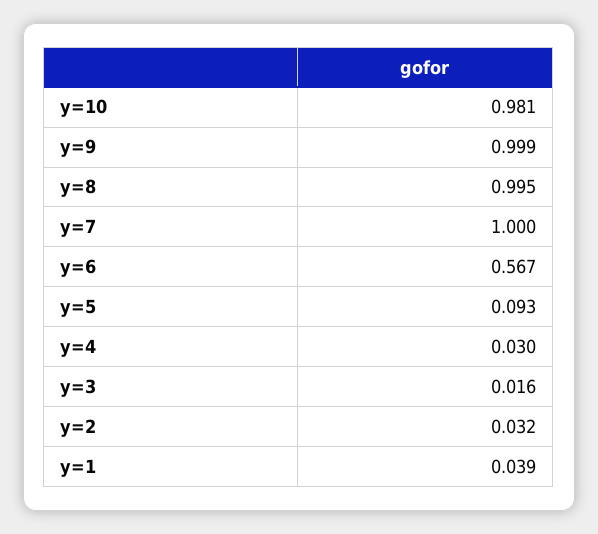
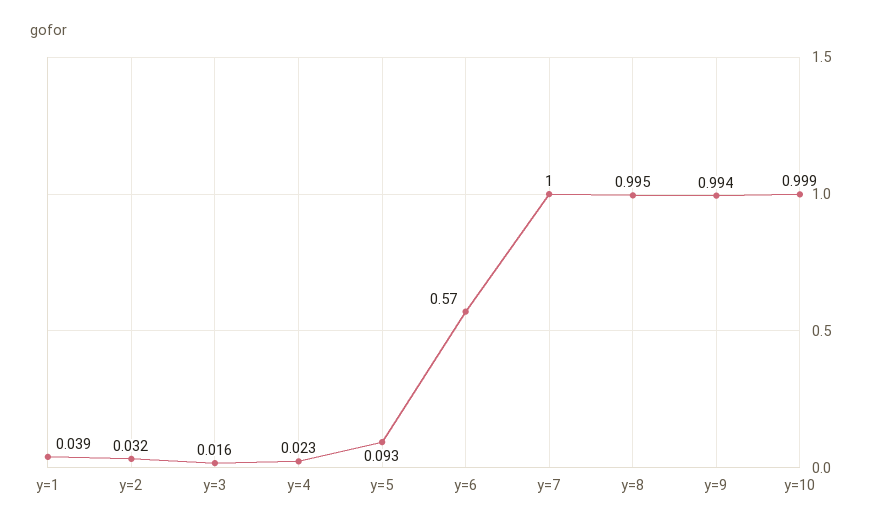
  {
-   "y=10": 0.981,
+   "y=10": 0.999,
-   "y=9": 0.999,
+   "y=9": 0.994,
    "y=8": 0.995,
    "y=7": 1,
-   "y=6": 0.567,
+   "y=6": 0.57,
    "y=5": 0.093,
-   "y=4": 0.03,
+   "y=4": 0.023,
    "y=3": 0.016,
    "y=2": 0.032,
    "y=1": 0.039
  }

